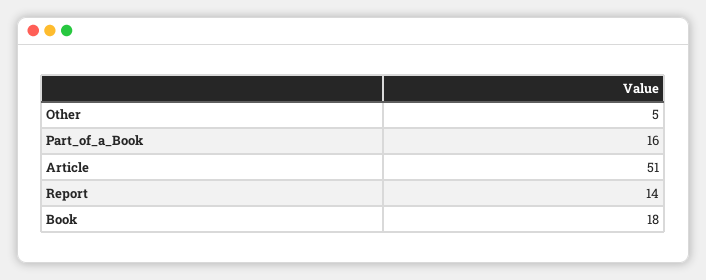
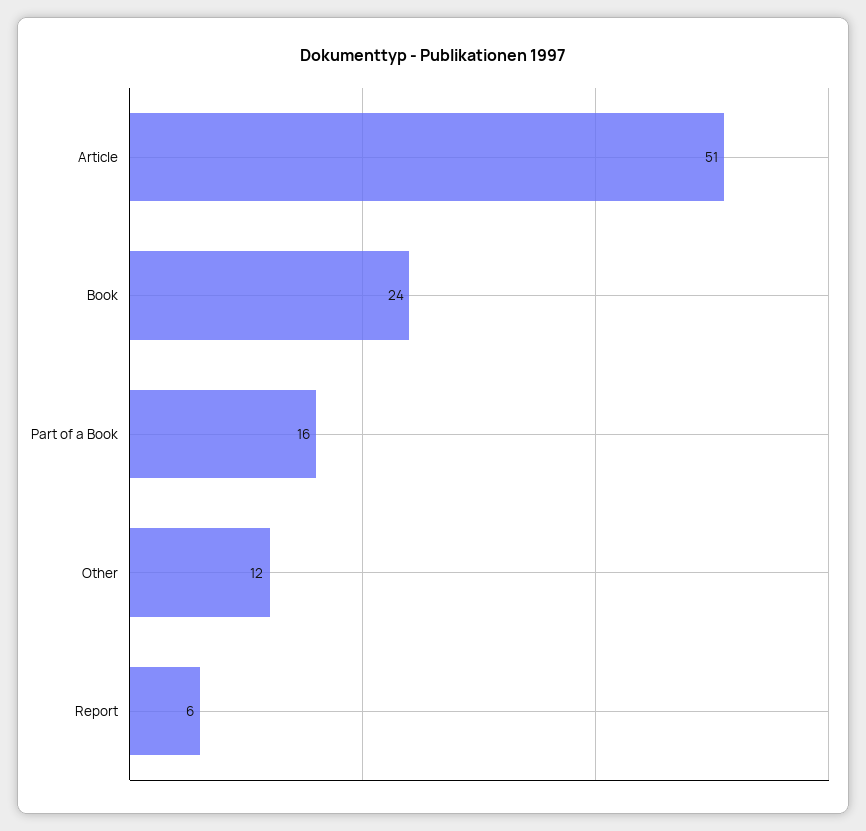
  {
-   "Other": 5,
+   "Other": 12,
    "Part_of_a_Book": 16,
    "Article": 51,
-   "Report": 14,
+   "Report": 6,
-   "Book": 18
+   "Book": 24
  }

